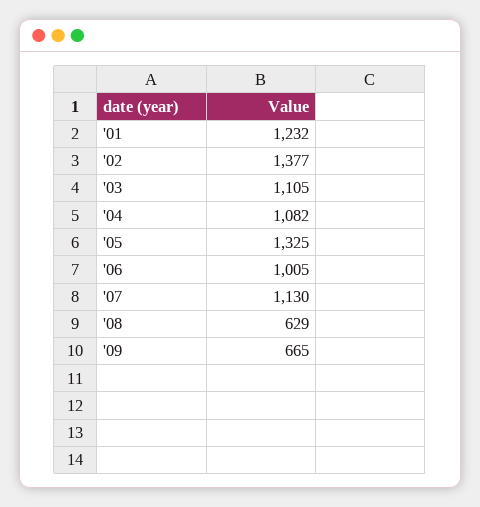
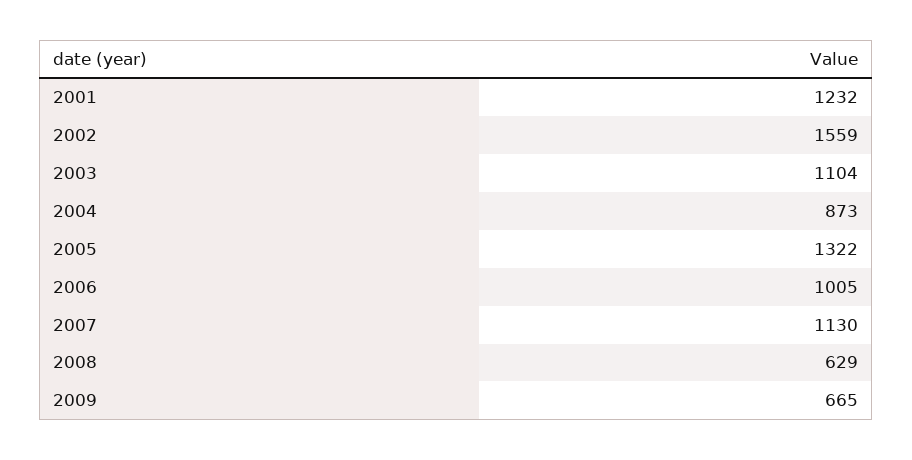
  {
    "'01": 1232,
-   "'02": 1377,
+   "'02": 1559,
-   "'03": 1105,
+   "'03": 1104,
-   "'04": 1082,
+   "'04": 873,
-   "'05": 1325,
+   "'05": 1322,
    "'06": 1005,
    "'07": 1130,
    "'08": 629,
    "'09": 665
  }

